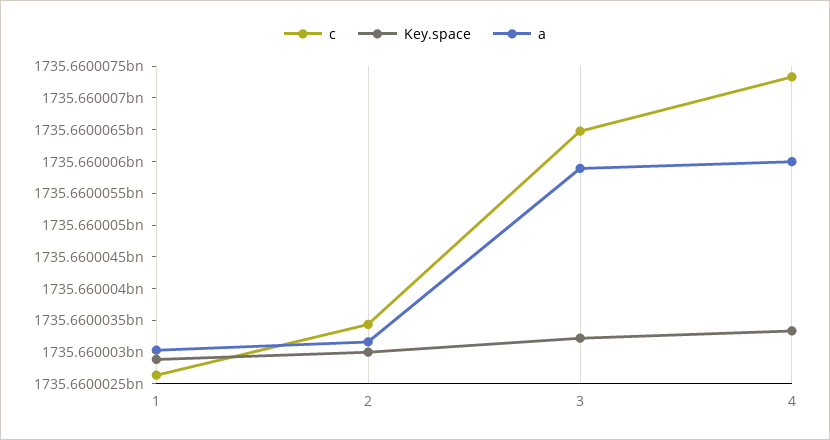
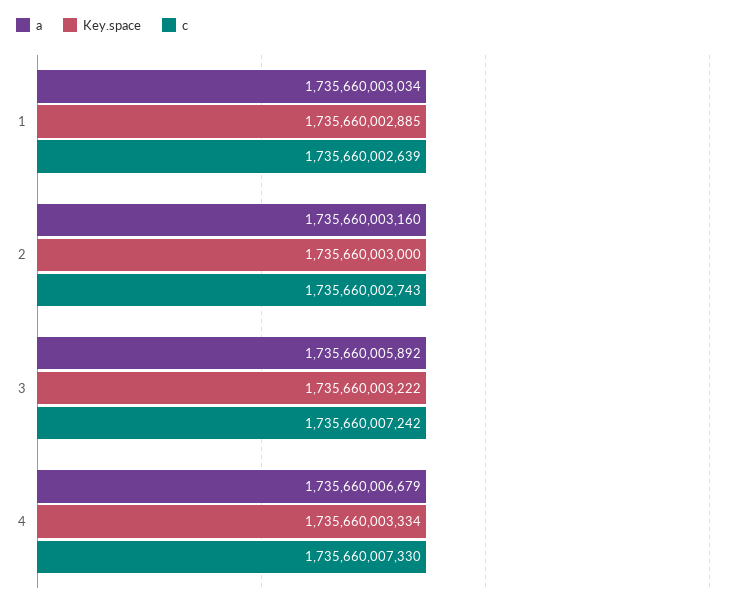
  {
    "c": {
      "1": 1735660002639,
-     "2": 1735660003500,
+     "2": 1735660002743,
-     "3": 1735660006500,
+     "3": 1735660007242,
      "4": 1735660007330
    },
    "Key.space": {
      "1": 1735660002885,
      "2": 1735660003000,
      "3": 1735660003222,
      "4": 1735660003334
    },
    "a": {
      "1": 1735660003034,
      "2": 1735660003160,
      "3": 1735660005892,
-     "4": 1735660006000
+     "4": 1735660006679
    }
  }

